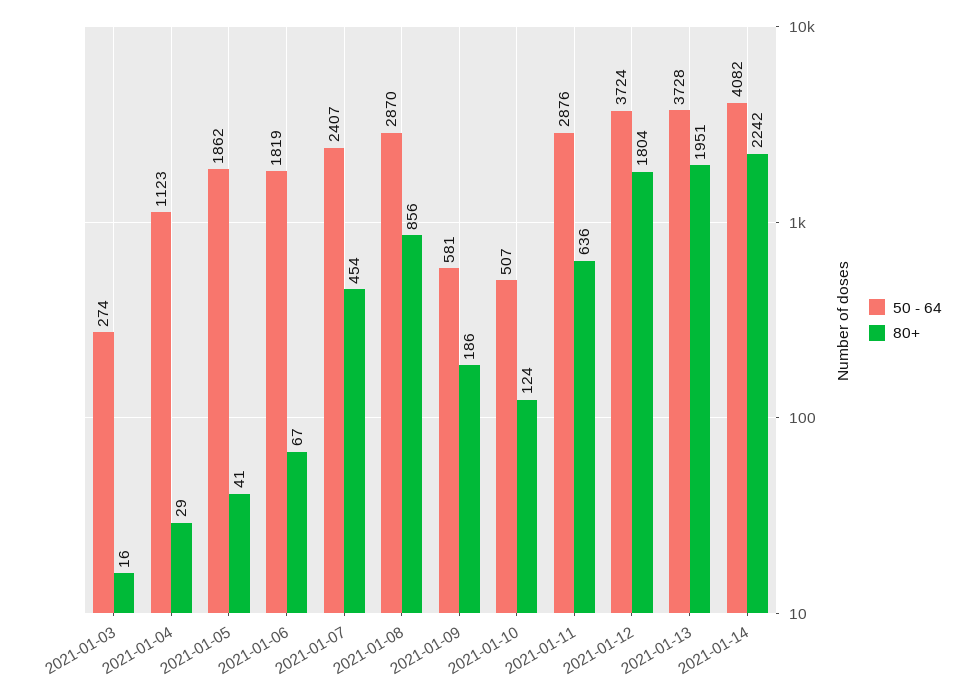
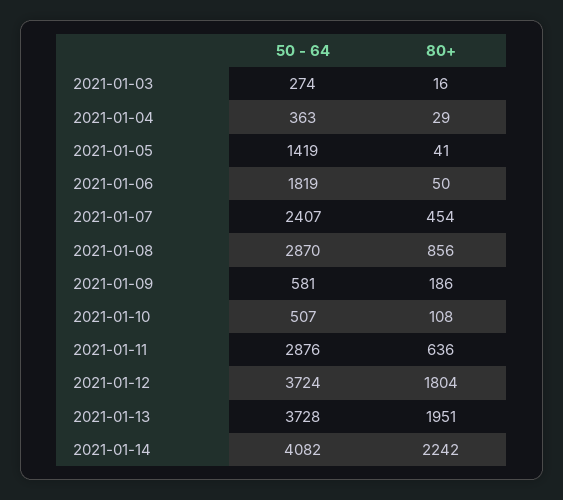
  {
    "50 - 64": {
      "2021-01-03": 274,
-     "2021-01-04": 1123,
+     "2021-01-04": 363,
-     "2021-01-05": 1862,
+     "2021-01-05": 1419,
      "2021-01-06": 1819,
      "2021-01-07": 2407,
      "2021-01-08": 2870,
      "2021-01-09": 581,
      "2021-01-10": 507,
      "2021-01-11": 2876,
      "2021-01-12": 3724,
      "2021-01-13": 3728,
      "2021-01-14": 4082
    },
    "80+": {
      "2021-01-03": 16,
      "2021-01-04": 29,
      "2021-01-05": 41,
-     "2021-01-06": 67,
+     "2021-01-06": 50,
      "2021-01-07": 454,
      "2021-01-08": 856,
      "2021-01-09": 186,
-     "2021-01-10": 124,
+     "2021-01-10": 108,
      "2021-01-11": 636,
      "2021-01-12": 1804,
      "2021-01-13": 1951,
      "2021-01-14": 2242
    }
  }

